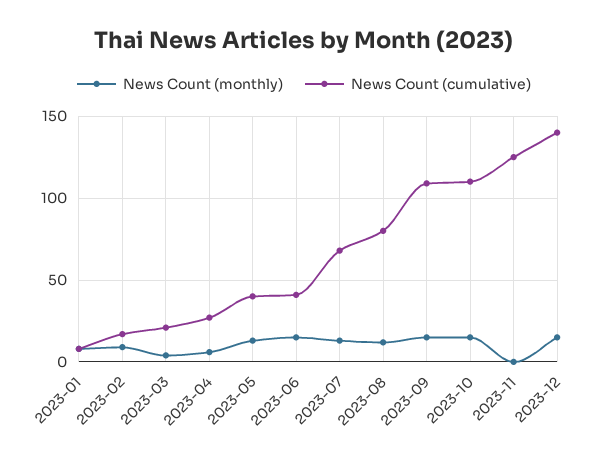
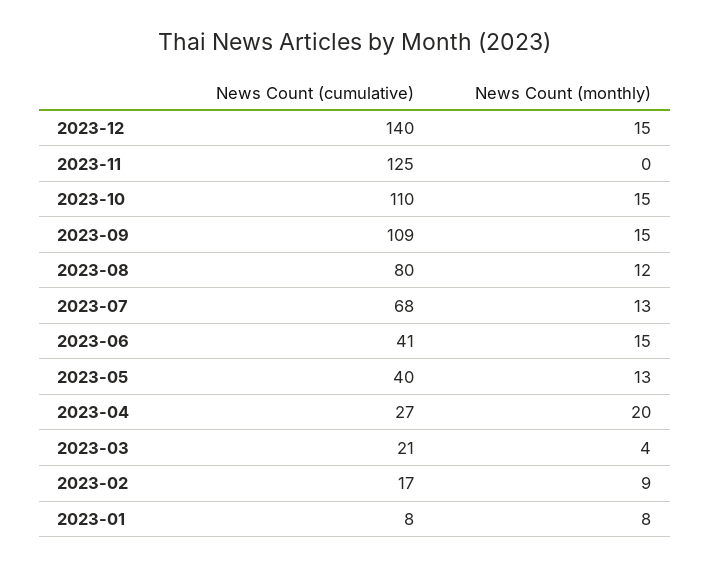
  {
    "News Count (monthly)": {
      "2023-01": 8,
      "2023-02": 9,
      "2023-03": 4,
-     "2023-04": 5,
+     "2023-04": 20,
      "2023-05": 13,
      "2023-06": 15,
      "2023-07": 13,
      "2023-08": 12,
      "2023-09": 15,
      "2023-10": 15,
      "2023-11": 0,
      "2023-12": 15
    },
    "News Count (cumulative)": {
      "2023-01": 8,
      "2023-02": 17,
      "2023-03": 21,
      "2023-04": 27,
      "2023-05": 40,
      "2023-06": 41,
      "2023-07": 68,
      "2023-08": 80,
      "2023-09": 109,
      "2023-10": 110,
      "2023-11": 125,
      "2023-12": 140
    }
  }

